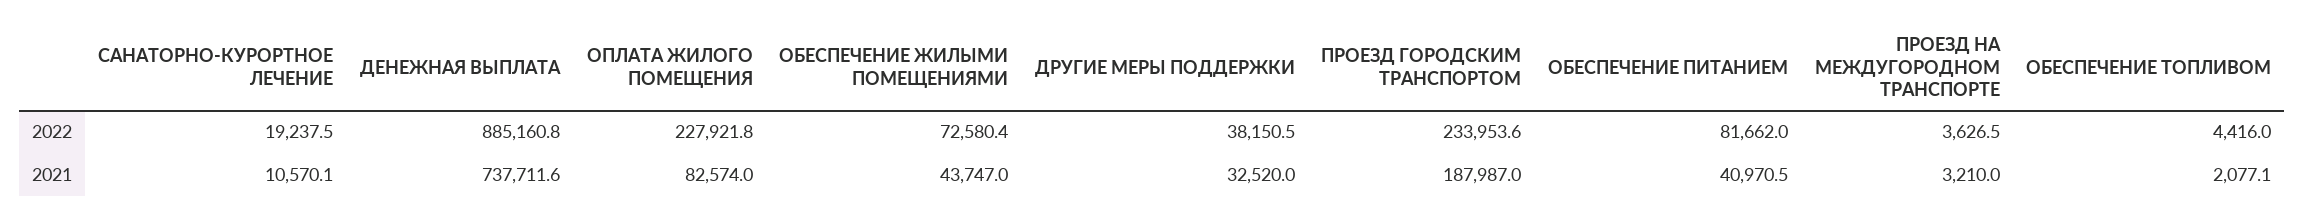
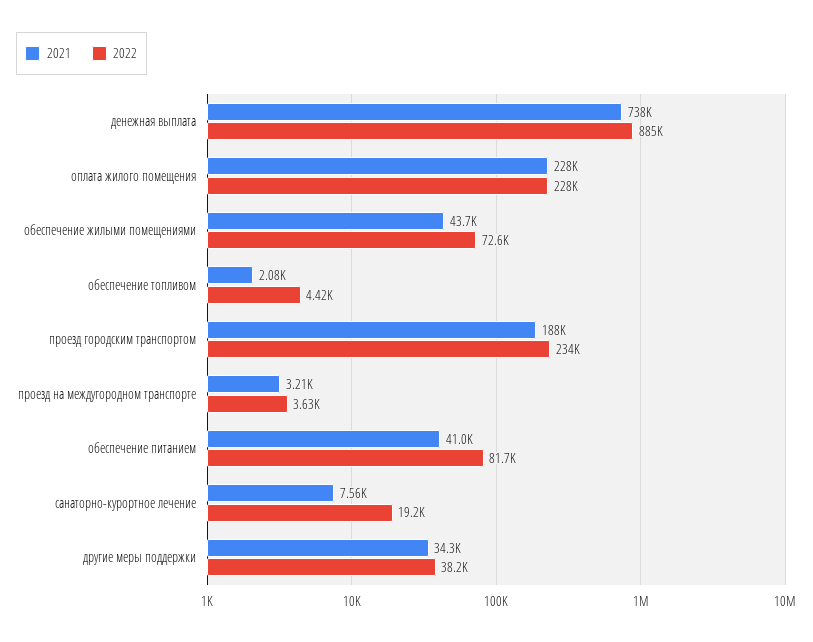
  {
    "2022": {
      "САНАТОРНО-КУРОРТНОЕ ЛЕЧЕНИЕ": 19237.5,
      "ДЕНЕЖНАЯ ВЫПЛАТА": 885160.8,
      "ОПЛАТА ЖИЛОГО ПОМЕЩЕНИЯ": 227921.8,
      "ОБЕСПЕЧЕНИЕ ЖИЛЫМИ ПОМЕЩЕНИЯМИ": 72580.4,
      "ДРУГИЕ МЕРЫ ПОДДЕРЖКИ": 38150.5,
      "ПРОЕЗД ГОРОДСКИМ ТРАНСПОРТОМ": 233953.6,
      "ОБЕСПЕЧЕНИЕ ПИТАНИЕМ": 81662,
      "ПРОЕЗД НА МЕЖДУГОРОДНОМ ТРАНСПОРТЕ": 3626.5,
      "ОБЕСПЕЧЕНИЕ ТОПЛИВОМ": 4416
    },
    "2021": {
-     "САНАТОРНО-КУРОРТНОЕ ЛЕЧЕНИЕ": 10570.1,
+     "САНАТОРНО-КУРОРТНОЕ ЛЕЧЕНИЕ": 7560,
      "ДЕНЕЖНАЯ ВЫПЛАТА": 737711.6,
-     "ОПЛАТА ЖИЛОГО ПОМЕЩЕНИЯ": 82574,
+     "ОПЛАТА ЖИЛОГО ПОМЕЩЕНИЯ": 228000,
      "ОБЕСПЕЧЕНИЕ ЖИЛЫМИ ПОМЕЩЕНИЯМИ": 43747,
-     "ДРУГИЕ МЕРЫ ПОДДЕРЖКИ": 32520,
+     "ДРУГИЕ МЕРЫ ПОДДЕРЖКИ": 34300,
      "ПРОЕЗД ГОРОДСКИМ ТРАНСПОРТОМ": 187987,
      "ОБЕСПЕЧЕНИЕ ПИТАНИЕМ": 40970.5,
      "ПРОЕЗД НА МЕЖДУГОРОДНОМ ТРАНСПОРТЕ": 3210,
      "ОБЕСПЕЧЕНИЕ ТОПЛИВОМ": 2077.1
    }
  }

